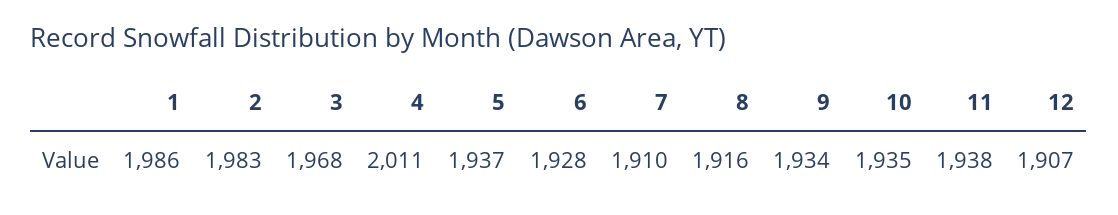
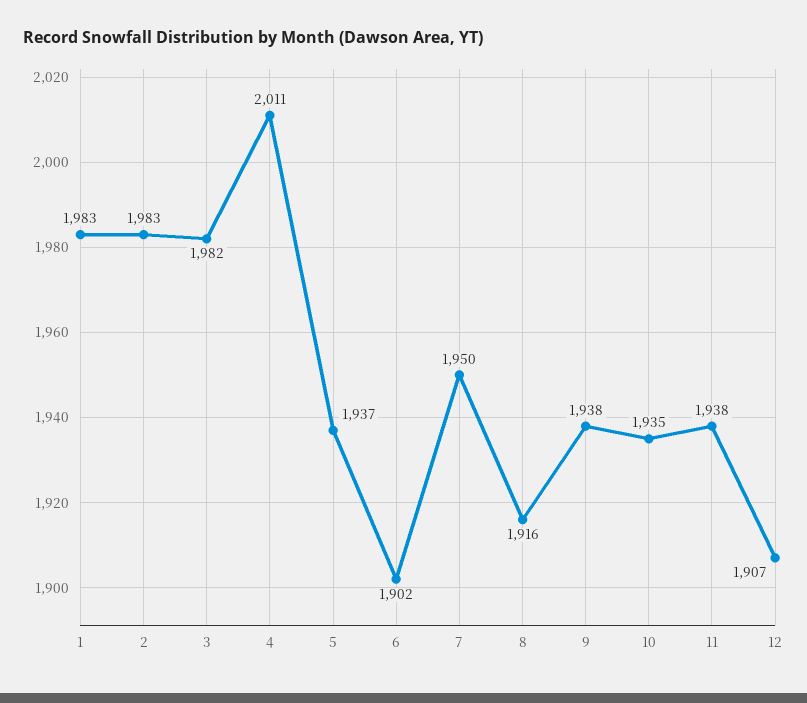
  {
-   "1": 1986,
+   "1": 1983,
    "2": 1983,
-   "3": 1968,
+   "3": 1982,
    "4": 2011,
    "5": 1937,
-   "6": 1928,
+   "6": 1902,
-   "7": 1910,
+   "7": 1950,
    "8": 1916,
-   "9": 1934,
+   "9": 1938,
    "10": 1935,
    "11": 1938,
    "12": 1907
  }

